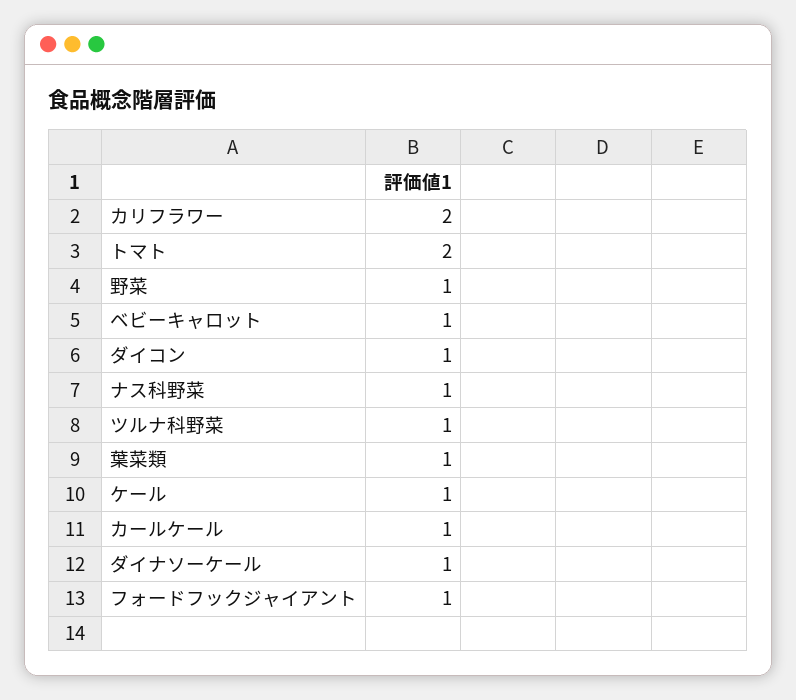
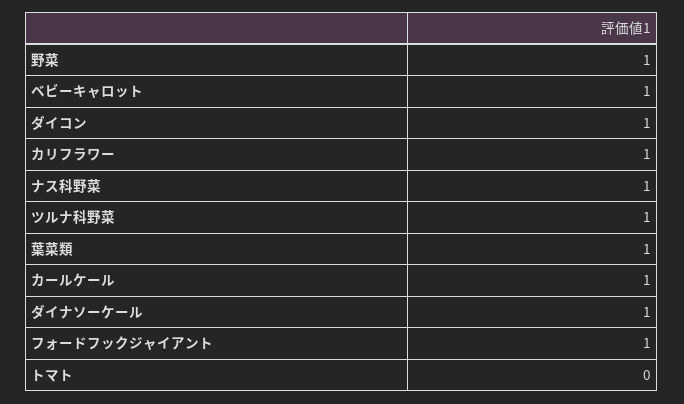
  {
-   "カリフラワー": 2,
+   "カリフラワー": 1,
-   "トマト": 2,
+   "トマト": 0,
    "野菜": 1,
    "ベビーキャロット": 1,
    "ダイコン": 1,
    "ナス科野菜": 1,
    "ツルナ科野菜": 1,
    "葉菜類": 1,
-   "ケール": 1,
    "カールケール": 1,
    "ダイナソーケール": 1,
    "フォードフックジャイアント": 1
  }

